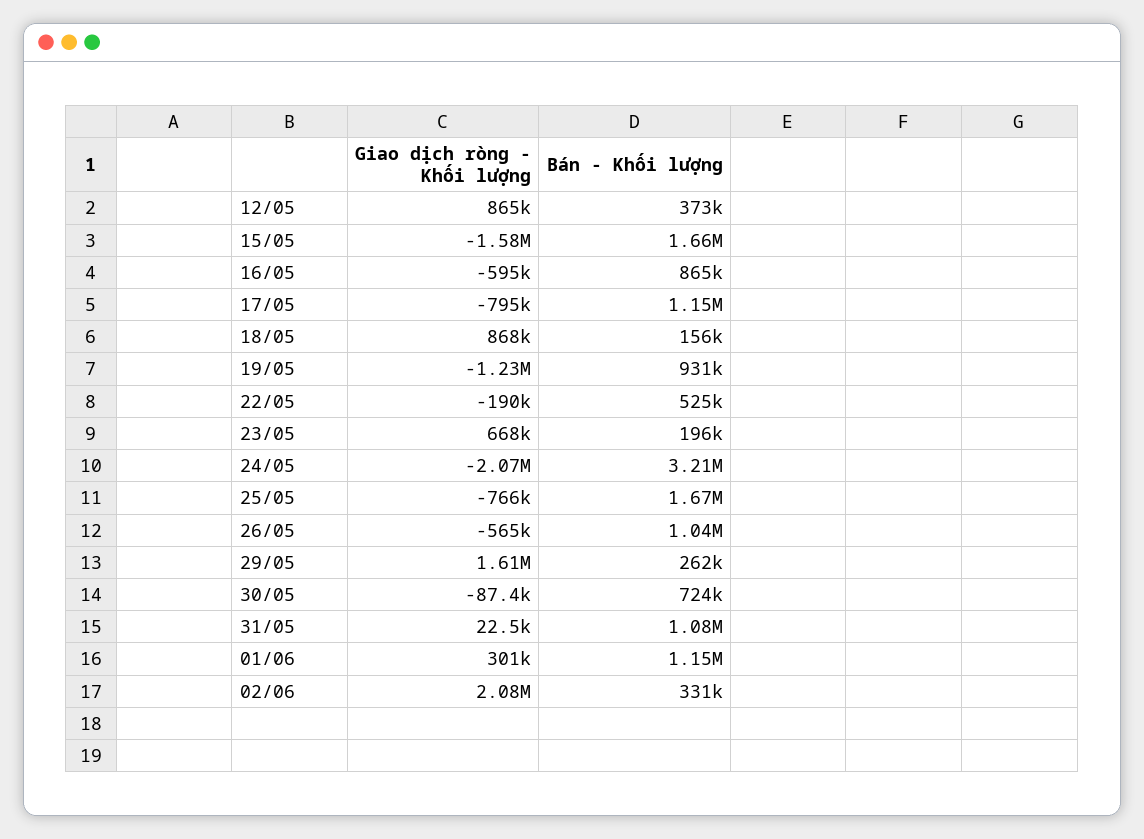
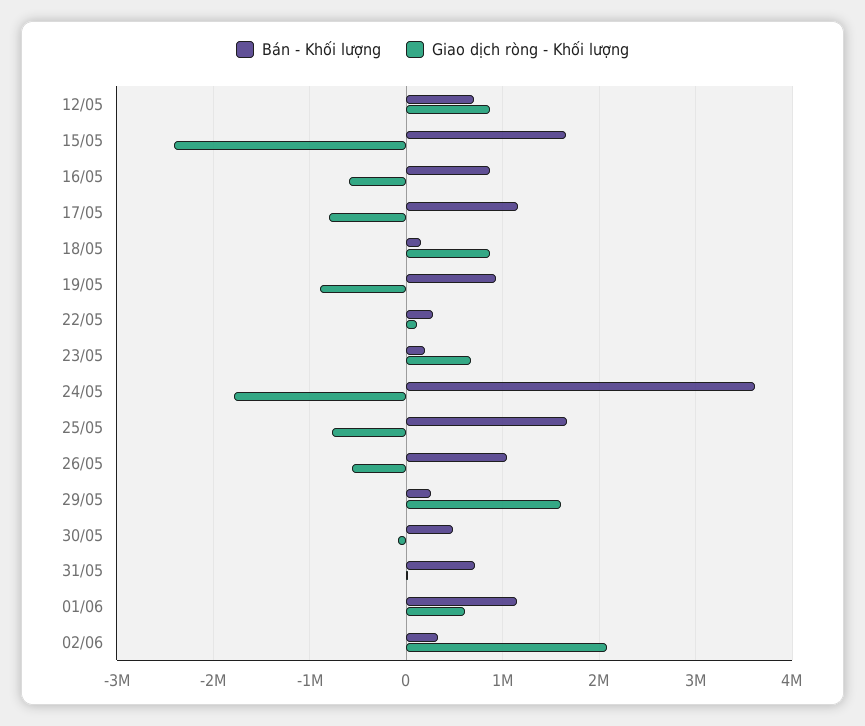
  {
    "Giao dịch ròng - Khối lượng": {
      "12/05": 865000,
-     "15/05": -1580000,
+     "15/05": -2400000,
      "16/05": -595000,
      "17/05": -795000,
      "18/05": 868000,
-     "19/05": -1230000,
+     "19/05": -900000,
-     "22/05": -190000,
+     "22/05": 100000,
      "23/05": 668000,
-     "24/05": -2070000,
+     "24/05": -1800000,
      "25/05": -766000,
      "26/05": -565000,
      "29/05": 1610000,
      "30/05": -87400,
      "31/05": 22500,
-     "01/06": 301000,
+     "01/06": 600000,
      "02/06": 2080000
    },
    "Bán - Khối lượng": {
-     "12/05": 373000,
+     "12/05": 700000,
      "15/05": 1660000,
      "16/05": 865000,
      "17/05": 1150000,
      "18/05": 156000,
      "19/05": 931000,
-     "22/05": 525000,
+     "22/05": 300000,
      "23/05": 196000,
-     "24/05": 3210000,
+     "24/05": 3600000,
      "25/05": 1670000,
      "26/05": 1040000,
      "29/05": 262000,
-     "30/05": 724000,
+     "30/05": 500000,
-     "31/05": 1080000,
+     "31/05": 700000,
      "01/06": 1150000,
      "02/06": 331000
    }
  }

